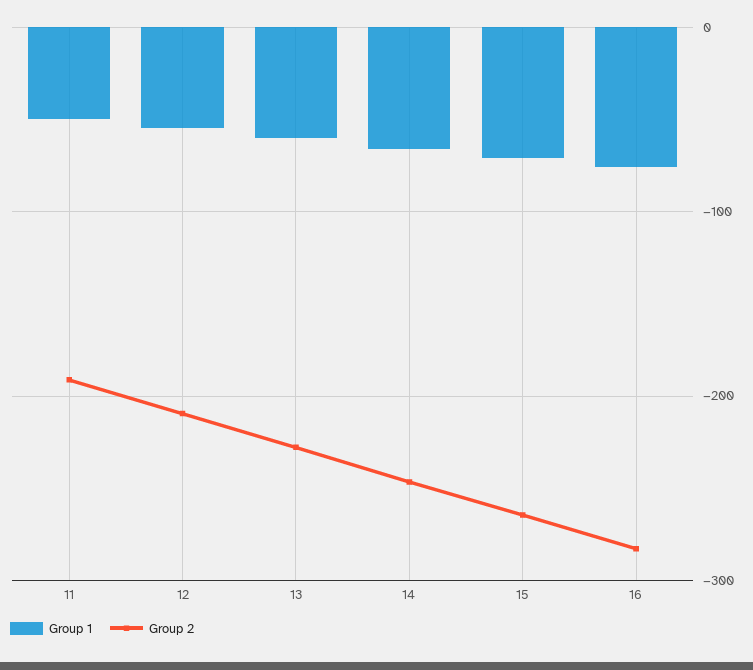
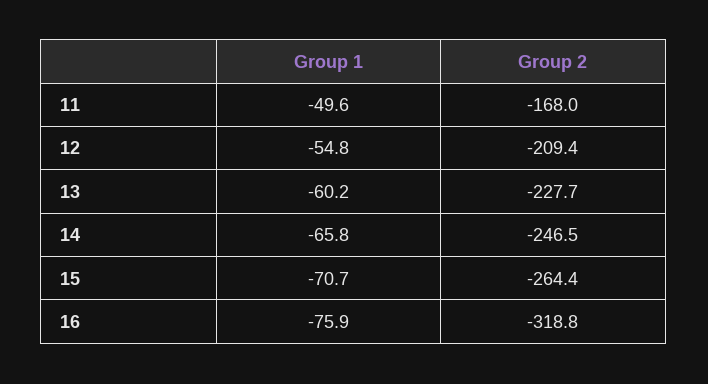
  {
    "Group 1": {
      "11": -49.6,
      "12": -54.8,
      "13": -60.2,
      "14": -65.8,
      "15": -70.7,
      "16": -75.9
    },
    "Group 2": {
-     "11": -190,
+     "11": -168,
      "12": -209.4,
      "13": -227.7,
      "14": -246.5,
      "15": -264.4,
-     "16": -280
+     "16": -318.8
    }
  }

